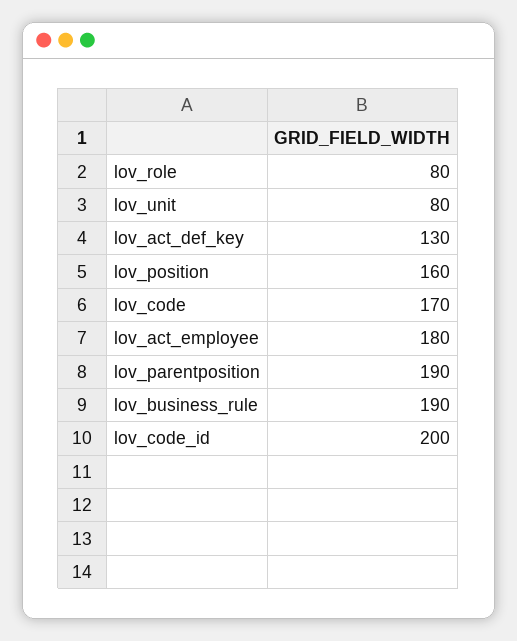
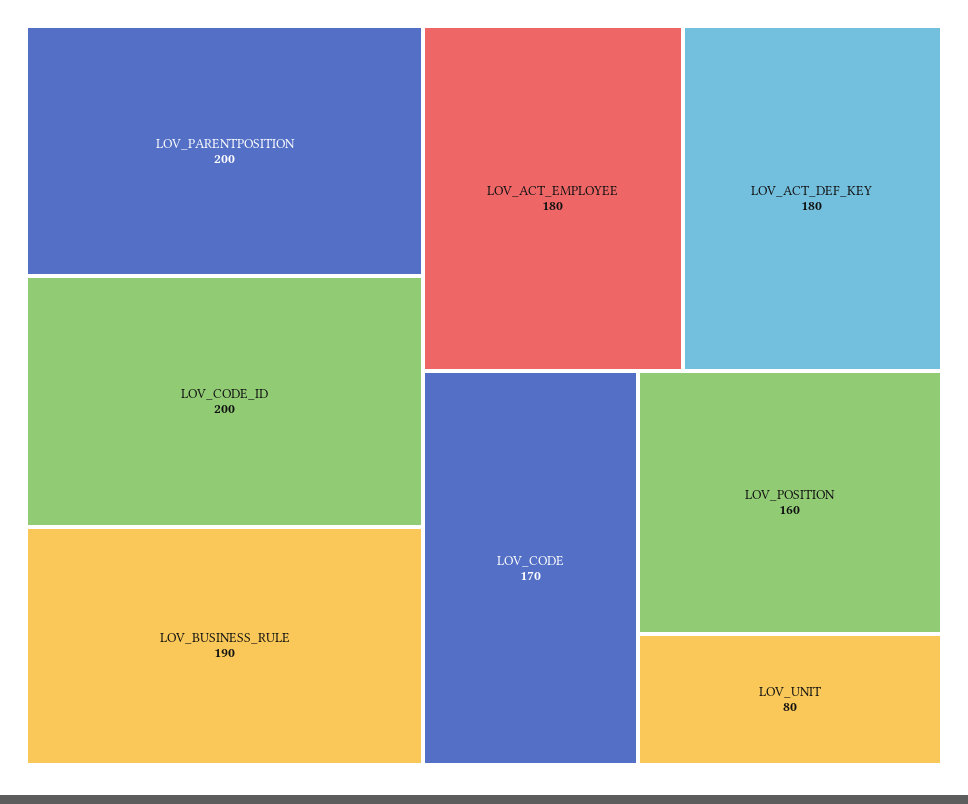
  {
-   "lov_role": 80,
    "lov_unit": 80,
-   "lov_act_def_key": 130,
+   "lov_act_def_key": 180,
    "lov_position": 160,
    "lov_code": 170,
    "lov_act_employee": 180,
-   "lov_parentposition": 190,
+   "lov_parentposition": 200,
    "lov_business_rule": 190,
    "lov_code_id": 200
  }

